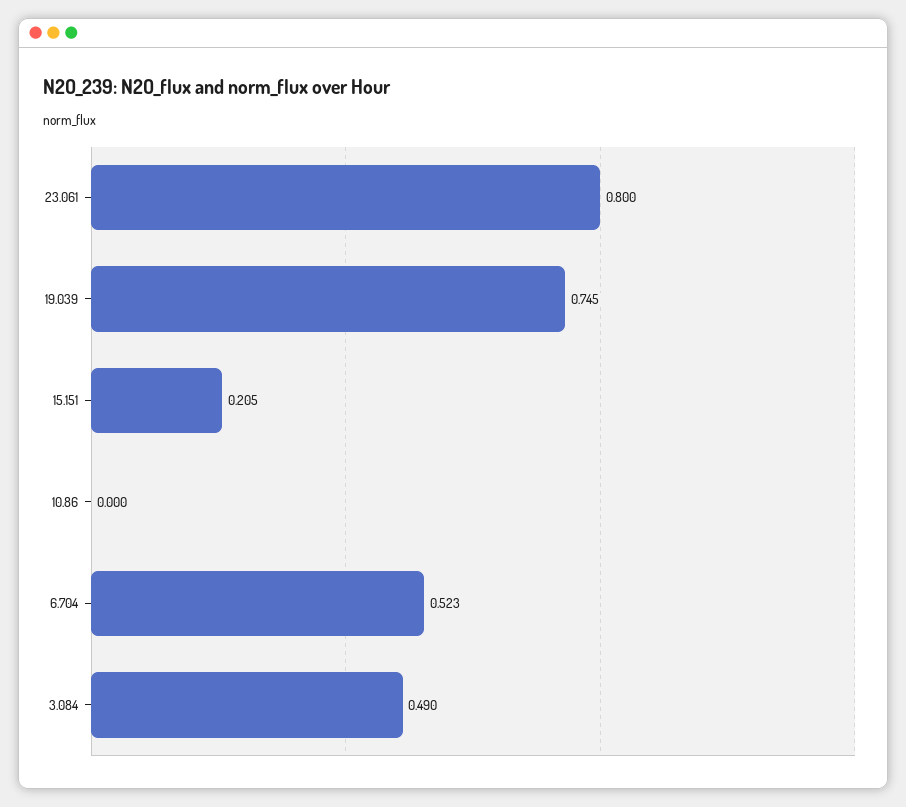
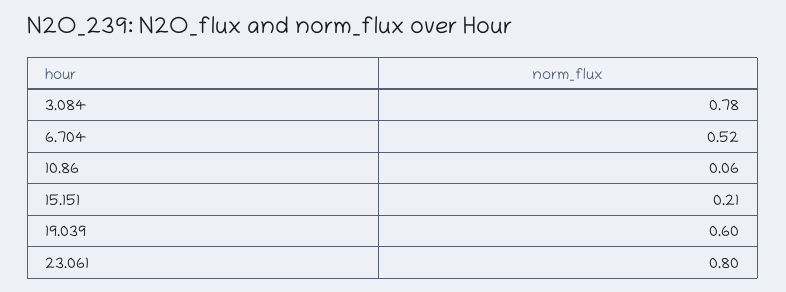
  {
    "23.061": 0.8,
-   "19.039": 0.745,
+   "19.039": 0.6,
    "15.151": 0.205,
-   "10.86": 0,
+   "10.86": 0.06,
    "6.704": 0.523,
-   "3.084": 0.49
+   "3.084": 0.78
  }

